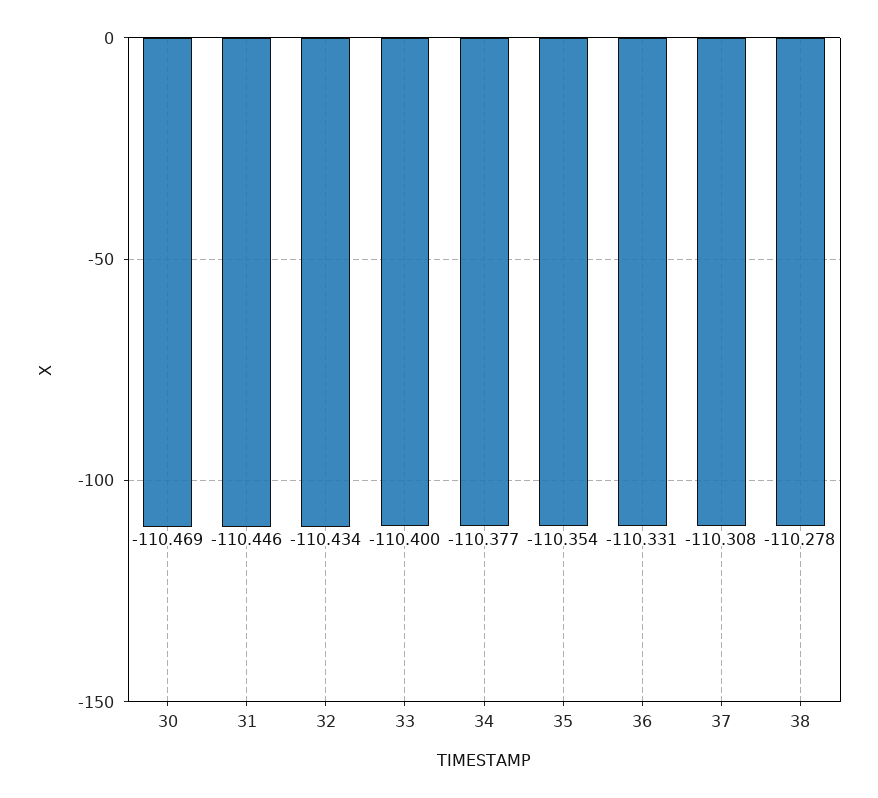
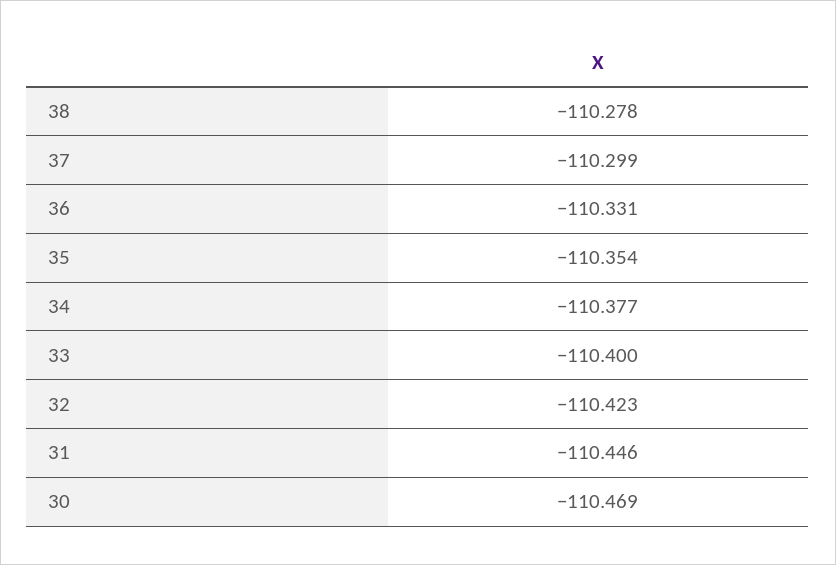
  {
    "30": -110.469,
    "31": -110.446,
-   "32": -110.434,
+   "32": -110.423,
    "33": -110.4,
    "34": -110.377,
    "35": -110.354,
    "36": -110.331,
-   "37": -110.308,
+   "37": -110.299,
    "38": -110.278
  }

